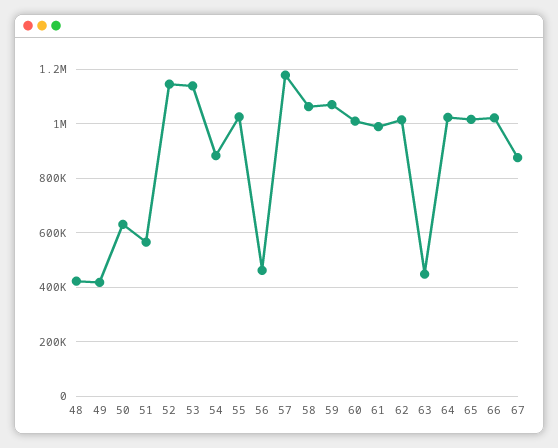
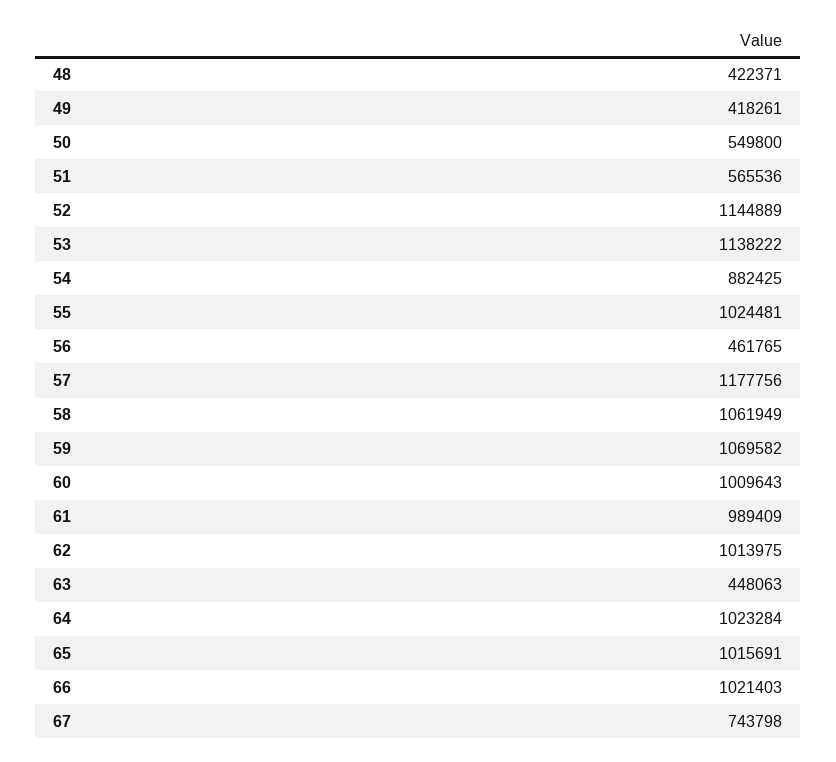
  {
    "48": 422371,
    "49": 418261,
-   "50": 625000,
+   "50": 549800,
    "51": 565536,
    "52": 1144889,
    "53": 1138222,
    "54": 882425,
    "55": 1024481,
    "56": 461765,
    "57": 1177756,
    "58": 1061949,
    "59": 1069582,
    "60": 1009643,
    "61": 989409,
    "62": 1013975,
    "63": 448063,
    "64": 1023284,
    "65": 1015691,
    "66": 1021403,
-   "67": 875000
+   "67": 743798
  }

